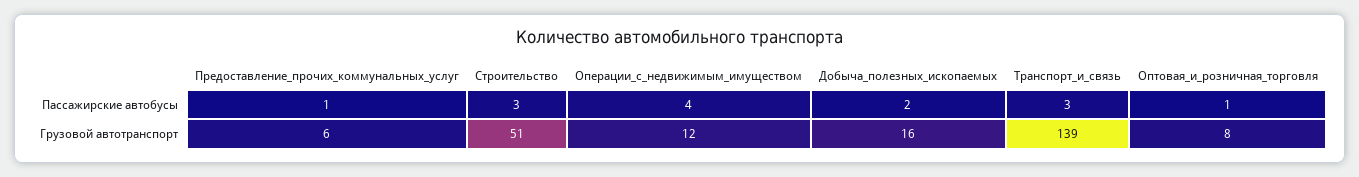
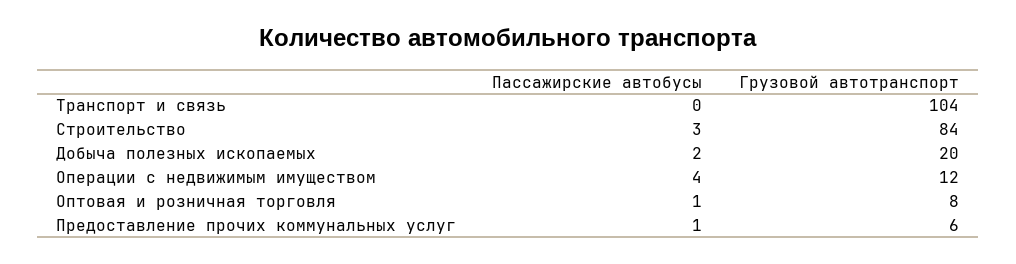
  {
    "Предоставление_прочих_коммунальных_услуг": {
      "Пассажирские автобусы": 1,
      "Грузовой автотранспорт": 6
    },
    "Строительство": {
      "Пассажирские автобусы": 3,
-     "Грузовой автотранспорт": 51
+     "Грузовой автотранспорт": 84
    },
    "Операции_с_недвижимым_имуществом": {
      "Пассажирские автобусы": 4,
      "Грузовой автотранспорт": 12
    },
    "Добыча_полезных_ископаемых": {
      "Пассажирские автобусы": 2,
-     "Грузовой автотранспорт": 16
+     "Грузовой автотранспорт": 20
    },
    "Транспорт_и_связь": {
-     "Пассажирские автобусы": 3,
+     "Пассажирские автобусы": 0,
-     "Грузовой автотранспорт": 139
+     "Грузовой автотранспорт": 104
    },
    "Оптовая_и_розничная_торговля": {
      "Пассажирские автобусы": 1,
      "Грузовой автотранспорт": 8
    }
  }

